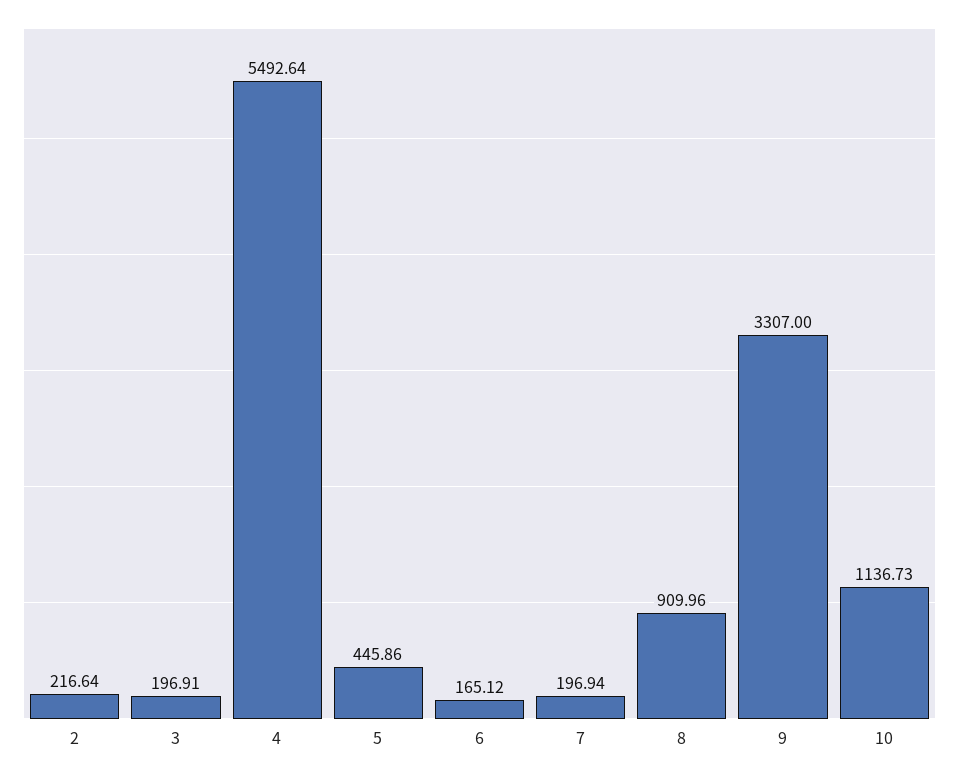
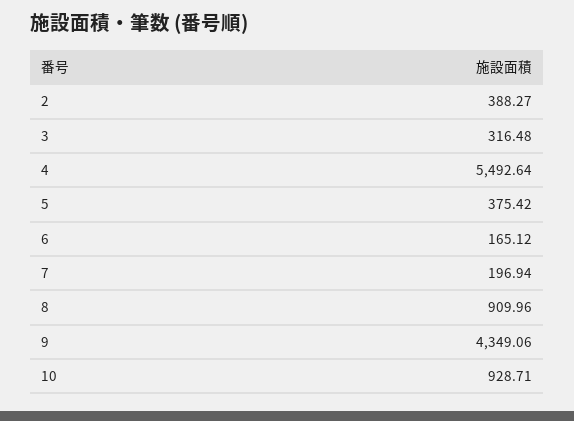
  {
-   "2": 216.64,
+   "2": 388.27,
-   "3": 196.91,
+   "3": 316.48,
    "4": 5492.64,
-   "5": 445.86,
+   "5": 375.42,
    "6": 165.12,
    "7": 196.94,
    "8": 909.96,
-   "9": 3307,
+   "9": 4349.06,
-   "10": 1136.73
+   "10": 928.71
  }

